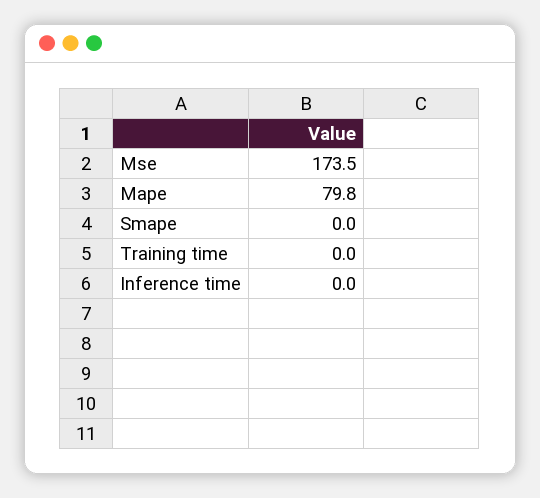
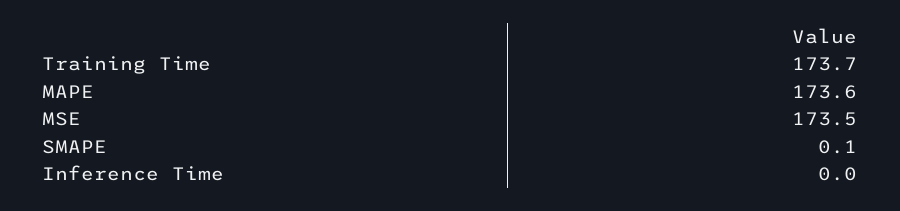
  {
    "Mse": 173.5,
-   "Mape": 79.8,
+   "Mape": 173.6,
-   "Smape": 0,
+   "Smape": 0.1,
-   "Training time": 0,
+   "Training time": 173.7,
    "Inference time": 0
  }

